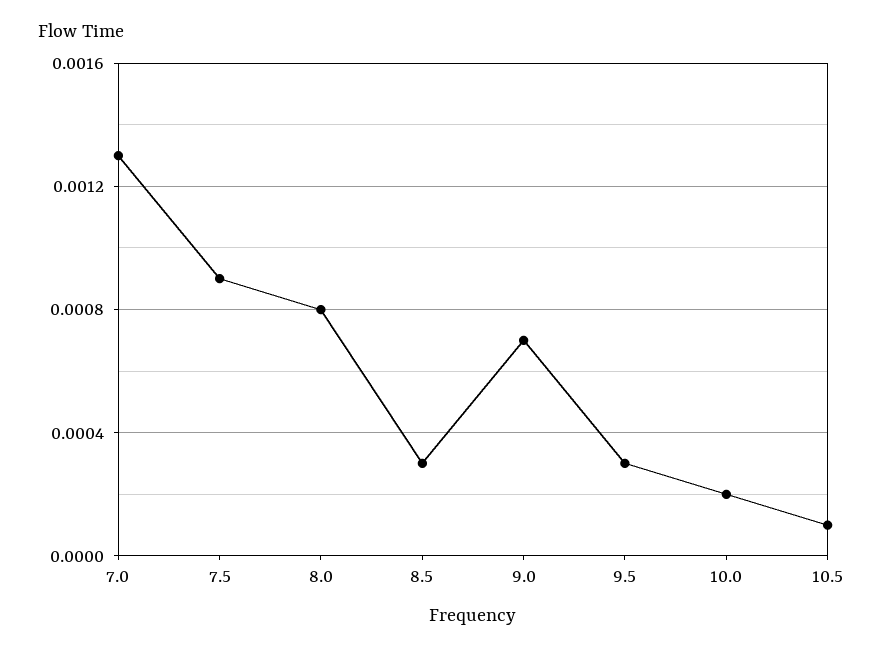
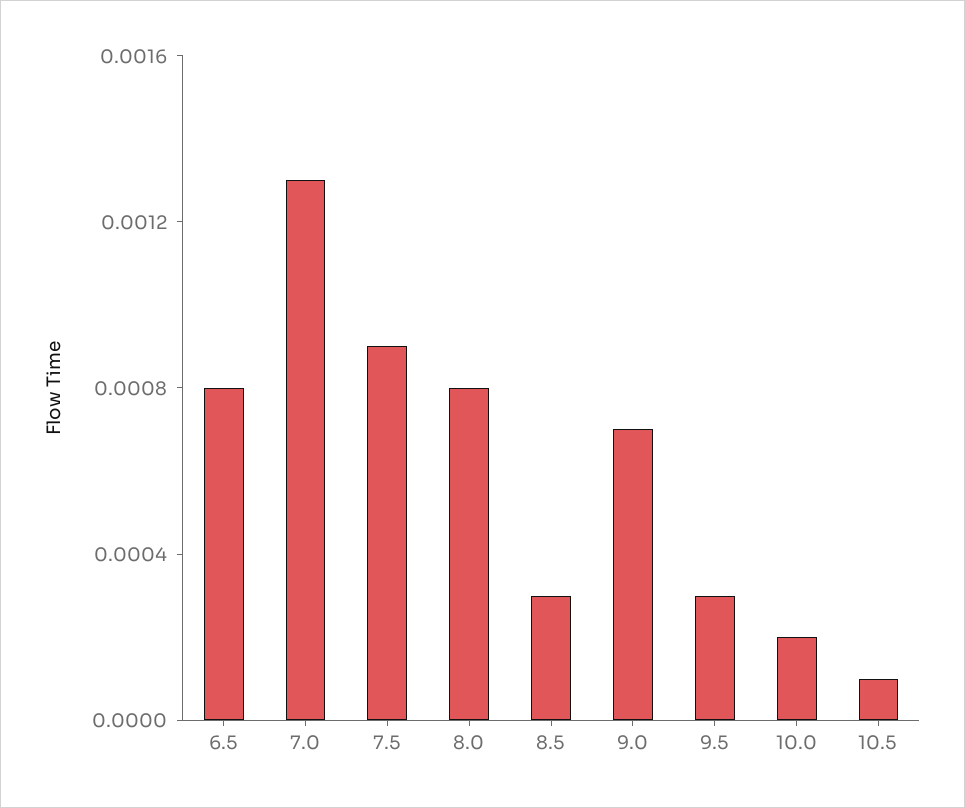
  {
    "7.0": 0.0013,
    "7.5": 0.0009,
    "8.0": 0.0008,
    "8.5": 0.0003,
    "9.0": 0.0007,
    "9.5": 0.0003,
    "10.0": 0.0002,
-   "10.5": 0.0001
+   "10.5": 0.0001,
+   "6.5": 0.0008
  }

